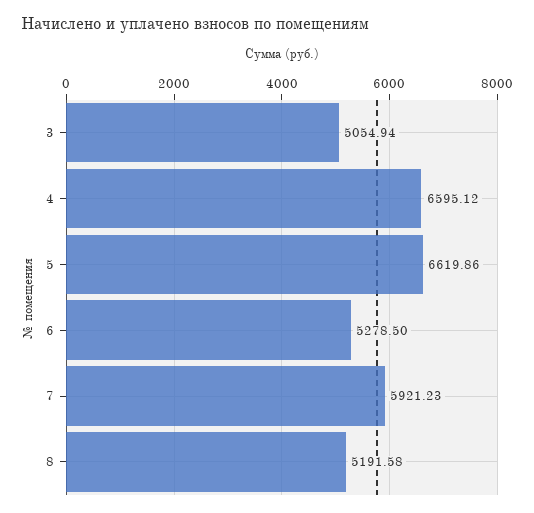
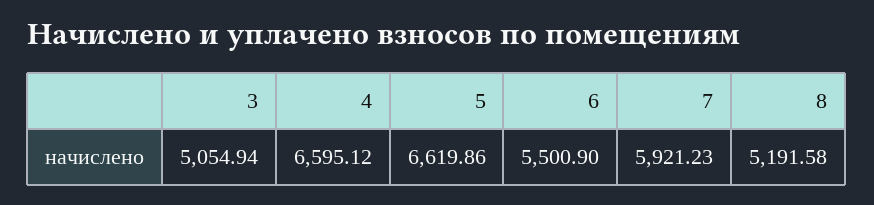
  {
    "3": 5054.94,
    "4": 6595.12,
    "5": 6619.86,
-   "6": 5278.5,
+   "6": 5500.9,
    "7": 5921.23,
    "8": 5191.58
  }

